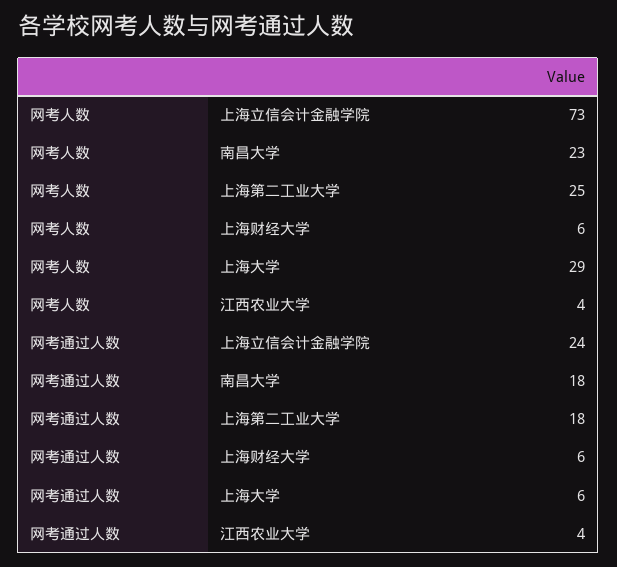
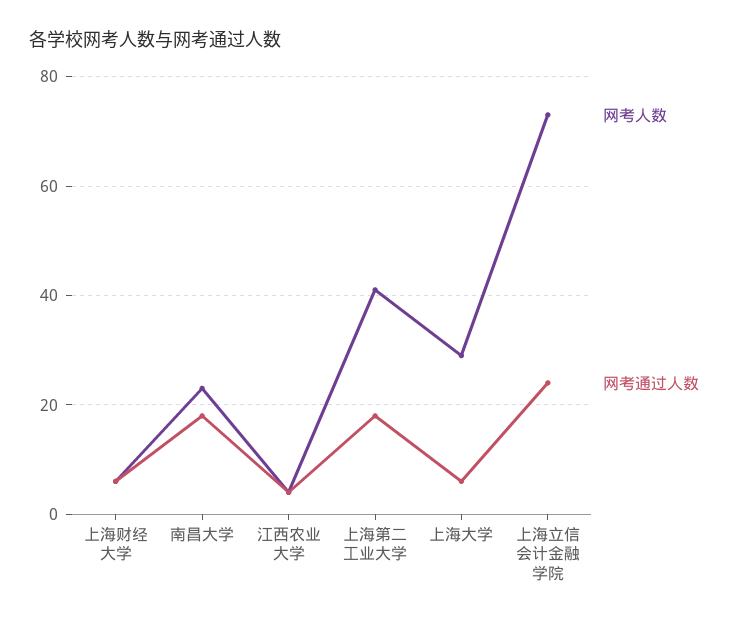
  {
    "网考人数": {
      "上海立信会计金融学院": 73,
      "南昌大学": 23,
-     "上海第二工业大学": 25,
+     "上海第二工业大学": 40,
      "上海财经大学": 6,
      "上海大学": 29,
      "江西农业大学": 4
    },
    "网考通过人数": {
      "上海立信会计金融学院": 24,
      "南昌大学": 18,
      "上海第二工业大学": 18,
      "上海财经大学": 6,
      "上海大学": 6,
      "江西农业大学": 4
    }
  }

